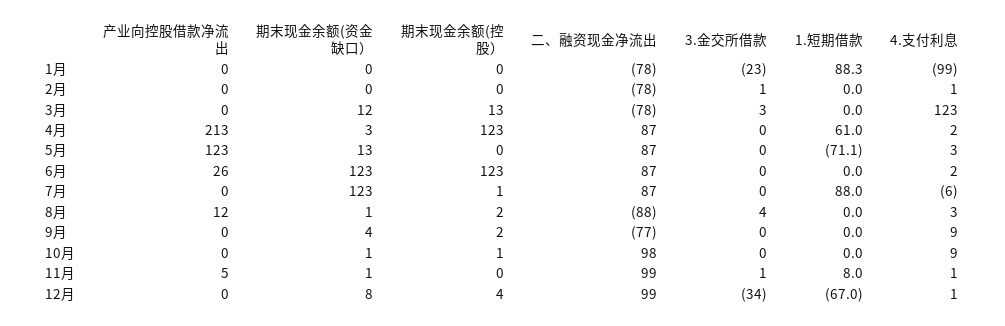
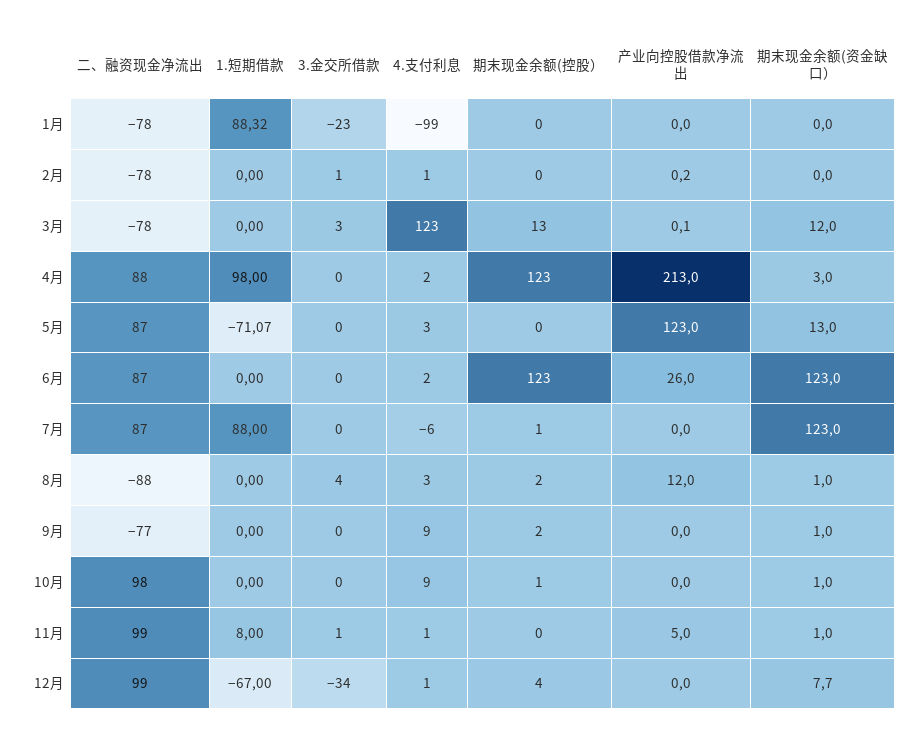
  {
    "产业向控股借款净流出": {
      "1月": 0,
      "2月": 0.2,
      "3月": 0.1,
      "4月": 213,
      "5月": 123,
      "6月": 26,
      "7月": 0,
      "8月": 12,
      "9月": 0,
      "10月": 0,
      "11月": 5,
      "12月": 0
    },
    "期末现金余额(资金缺口）": {
      "1月": 0,
      "2月": 0,
      "3月": 12,
      "4月": 3,
      "5月": 13,
      "6月": 123,
      "7月": 123,
      "8月": 1,
-     "9月": 4,
+     "9月": 1,
      "10月": 1,
      "11月": 1,
      "12月": 7.7
    },
    "期末现金余额(控股）": {
      "1月": 0,
      "2月": 0,
      "3月": 13,
      "4月": 123,
      "5月": 0,
      "6月": 123,
      "7月": 1,
      "8月": 2,
      "9月": 2,
      "10月": 1,
      "11月": 0,
      "12月": 4
    },
    "二、融资现金净流出": {
      "1月": -78,
      "2月": -78,
      "3月": -78,
-     "4月": 87,
+     "4月": 88,
      "5月": 87,
      "6月": 87,
      "7月": 87,
      "8月": -88,
      "9月": -77,
      "10月": 98,
      "11月": 99,
      "12月": 99
    },
    "3.金交所借款": {
      "1月": -23,
      "2月": 1,
      "3月": 3,
      "4月": 0,
      "5月": 0,
      "6月": 0,
      "7月": 0,
      "8月": 4,
      "9月": 0,
      "10月": 0,
      "11月": 1,
      "12月": -34
    },
    "1.短期借款": {
      "1月": 88.32,
      "2月": 0,
      "3月": 0,
-     "4月": 61,
+     "4月": 98,
      "5月": -71.07,
      "6月": 0,
      "7月": 88,
      "8月": 0,
      "9月": 0,
      "10月": 0,
      "11月": 8,
      "12月": -67
    },
    "4.支付利息": {
      "1月": -99,
      "2月": 1,
      "3月": 123,
      "4月": 2,
      "5月": 3,
      "6月": 2,
      "7月": -6,
      "8月": 3,
      "9月": 9,
      "10月": 9,
      "11月": 1,
      "12月": 1
    }
  }

